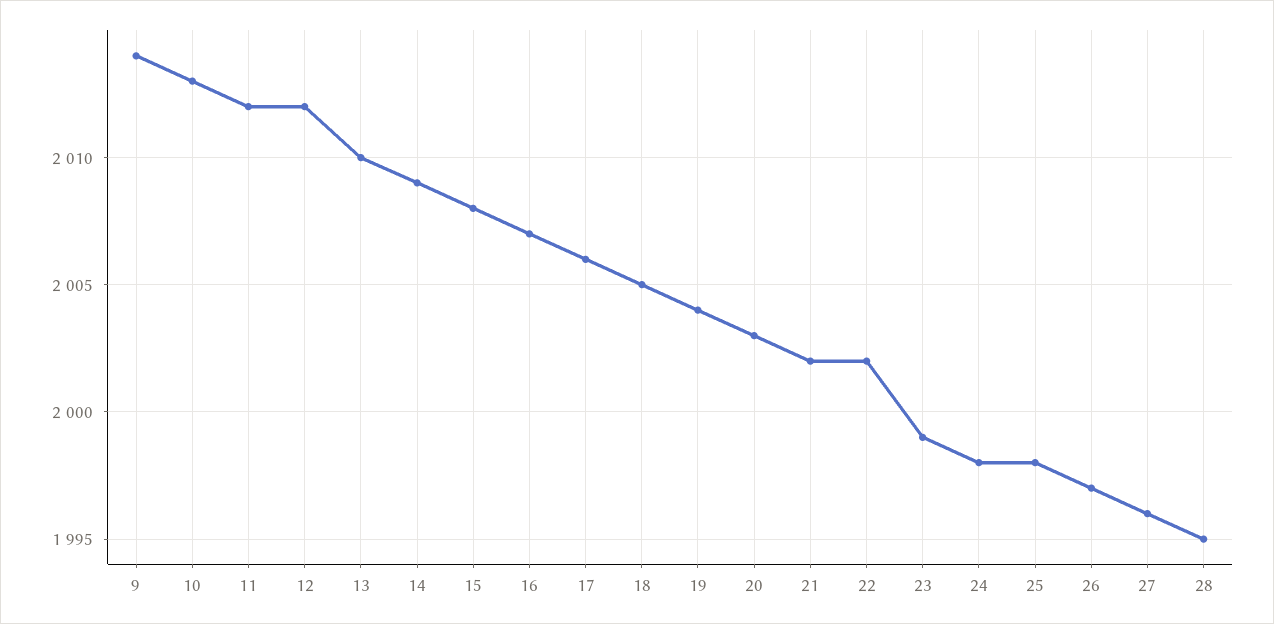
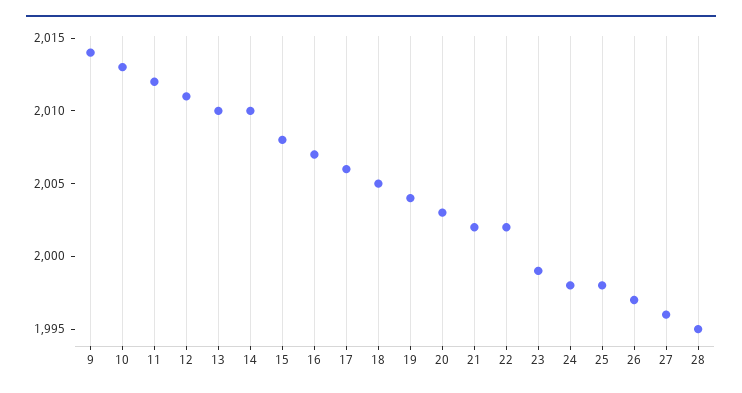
  {
    "9": 2014,
    "10": 2013,
    "11": 2012,
-   "12": 2012,
+   "12": 2011,
    "13": 2010,
-   "14": 2009,
+   "14": 2010,
    "15": 2008,
    "16": 2007,
    "17": 2006,
    "18": 2005,
    "19": 2004,
    "20": 2003,
    "21": 2002,
    "22": 2002,
    "23": 1999,
    "24": 1998,
    "25": 1998,
    "26": 1997,
    "27": 1996,
    "28": 1995
  }

